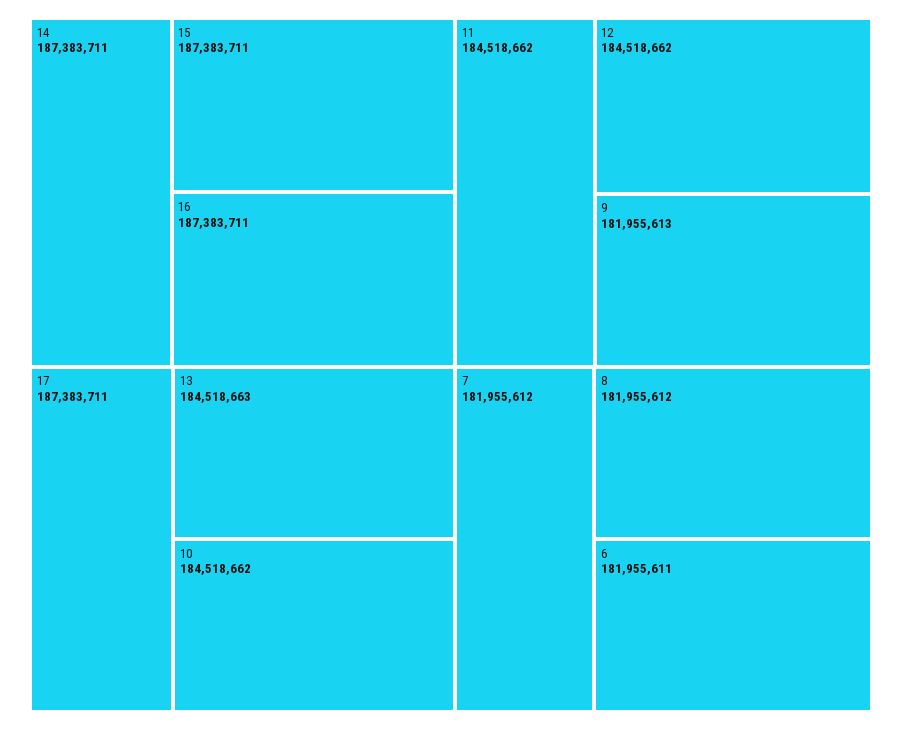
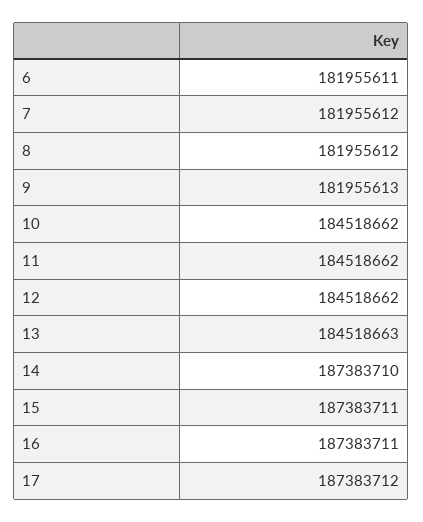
  {
-   "14": 187383711,
+   "14": 187383710,
    "15": 187383711,
    "16": 187383711,
-   "17": 187383711,
+   "17": 187383712,
    "13": 184518663,
    "10": 184518662,
    "11": 184518662,
    "12": 184518662,
    "9": 181955613,
    "7": 181955612,
    "8": 181955612,
    "6": 181955611
  }

